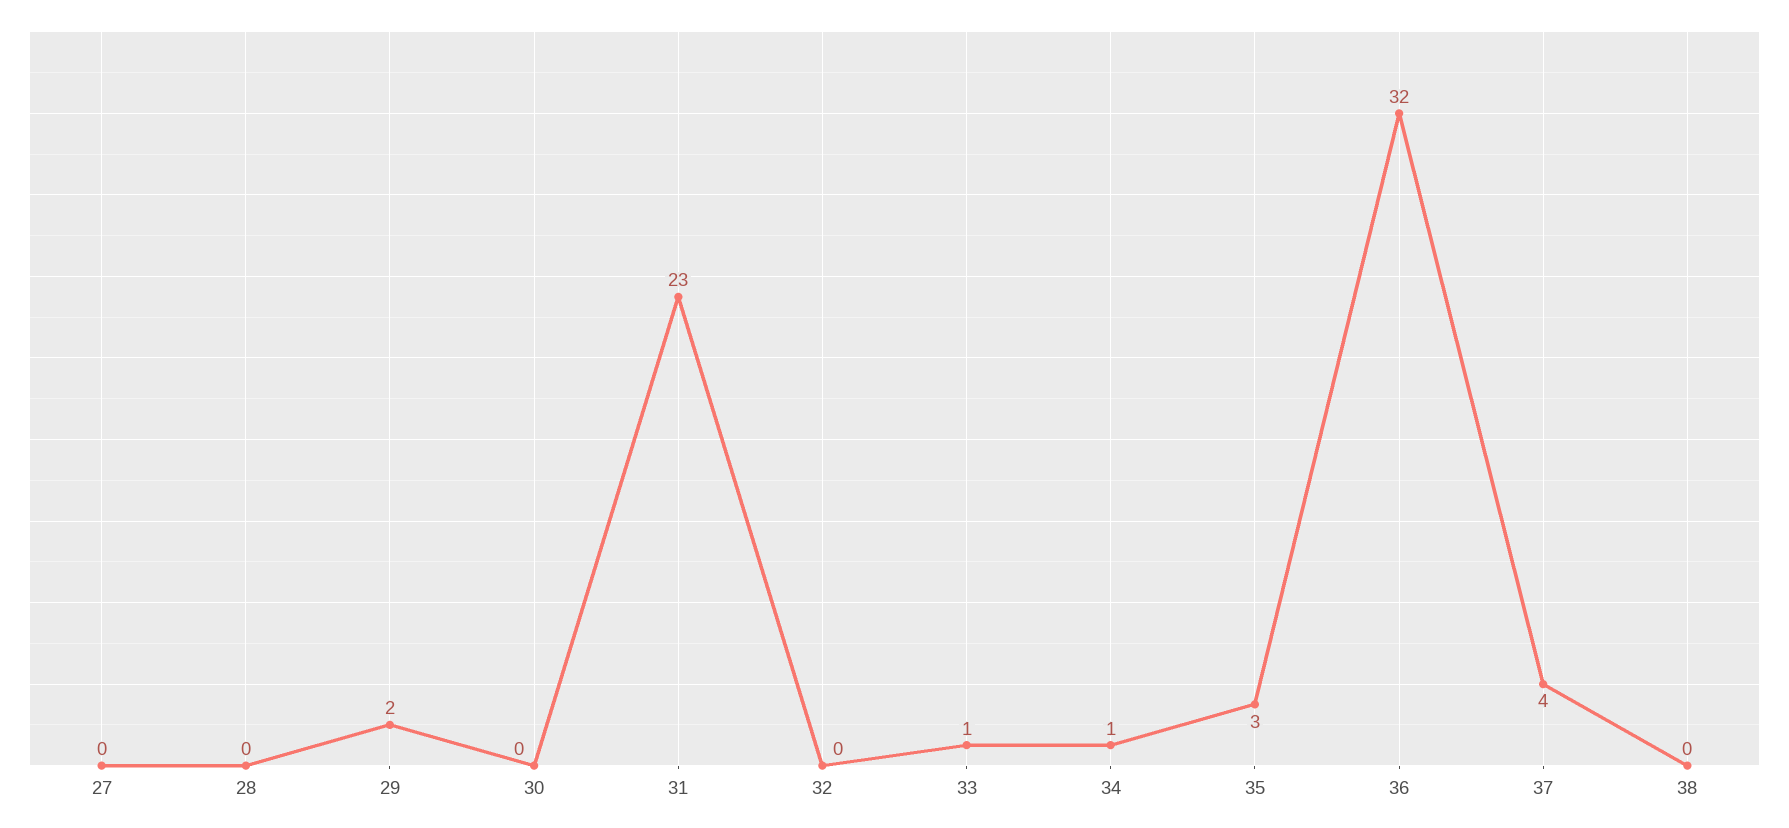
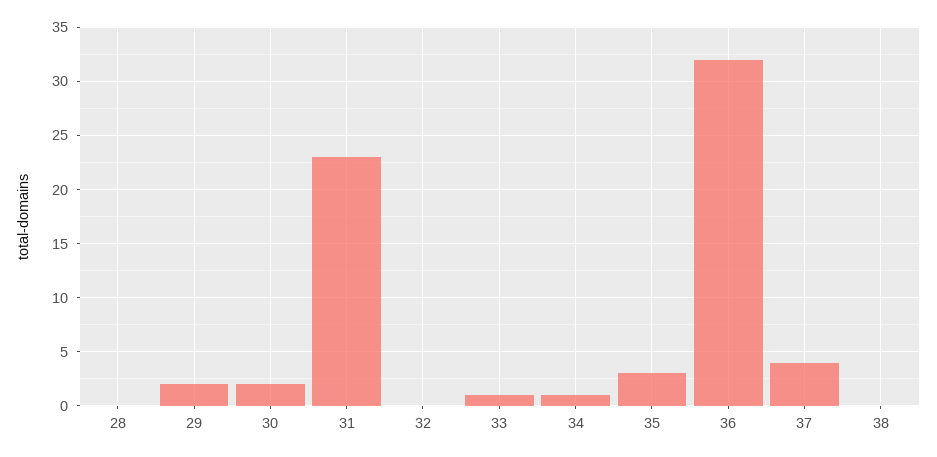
  {
-   "27": 0,
    "28": 0,
    "29": 2,
-   "30": 0,
+   "30": 2,
    "31": 23,
    "32": 0,
    "33": 1,
    "34": 1,
    "35": 3,
    "36": 32,
    "37": 4,
    "38": 0
  }

